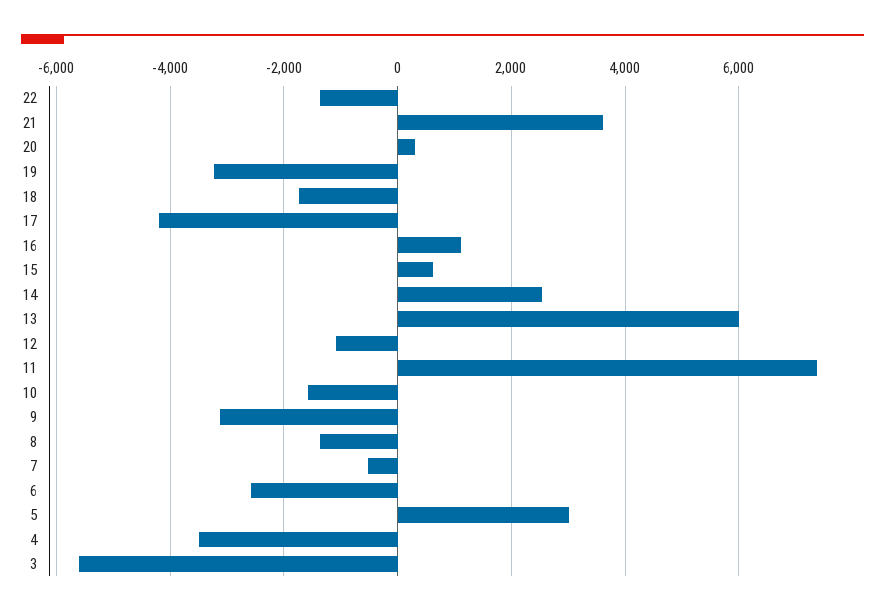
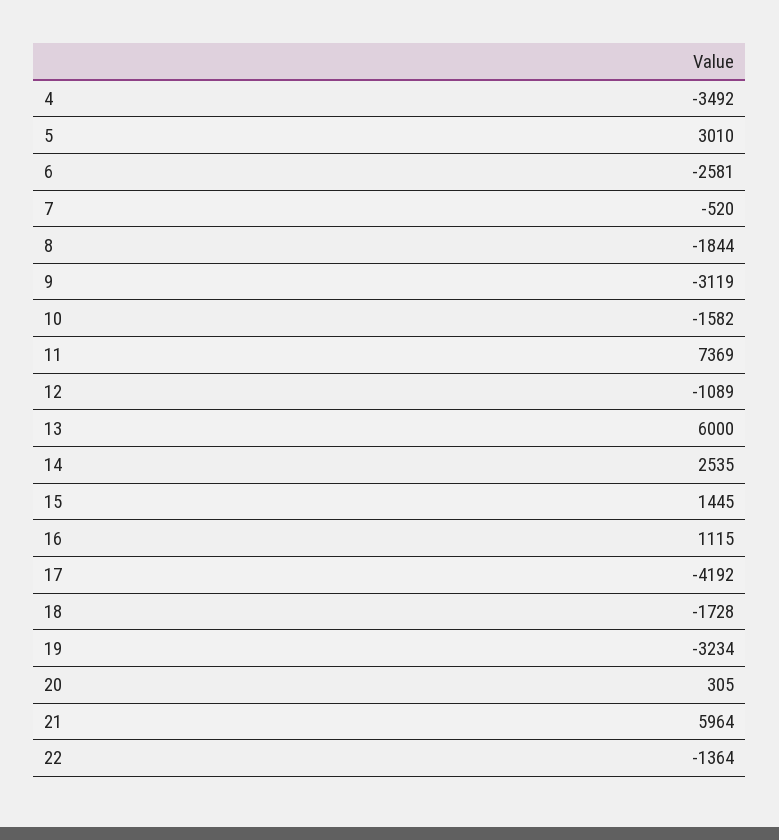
  {
    "22": -1364,
-   "21": 3600,
+   "21": 5964,
    "20": 305,
    "19": -3234,
    "18": -1728,
    "17": -4192,
    "16": 1115,
-   "15": 600,
+   "15": 1445,
    "14": 2535,
    "13": 6000,
    "12": -1089,
    "11": 7369,
    "10": -1582,
    "9": -3119,
-   "8": -1400,
+   "8": -1844,
    "7": -520,
    "6": -2581,
    "5": 3010,
-   "4": -3492,
+   "4": -3492
-   "3": -5600
  }

